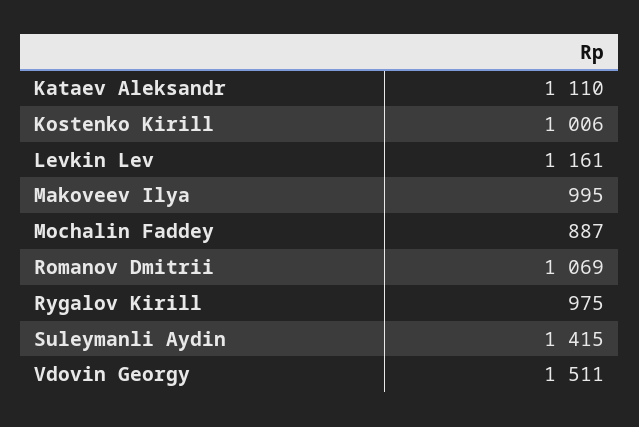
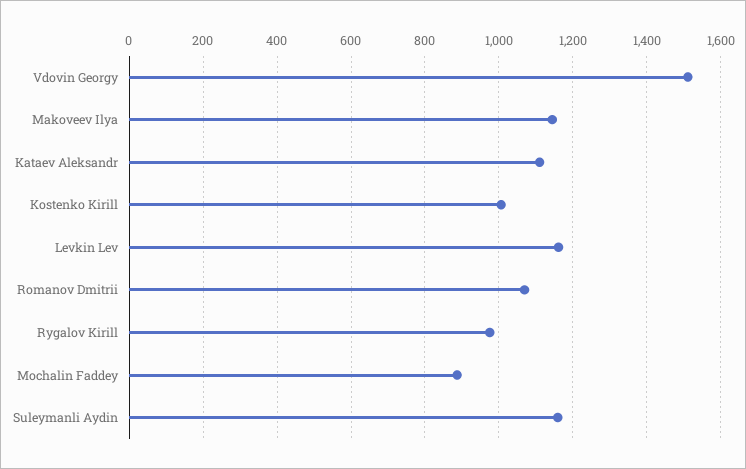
  {
    "Kataev Aleksandr": 1110,
    "Kostenko Kirill": 1006,
    "Levkin Lev": 1161,
-   "Makoveev Ilya": 995,
+   "Makoveev Ilya": 1140,
    "Mochalin Faddey": 887,
    "Romanov Dmitrii": 1069,
    "Rygalov Kirill": 975,
-   "Suleymanli Aydin": 1415,
+   "Suleymanli Aydin": 1160,
    "Vdovin Georgy": 1511
  }

